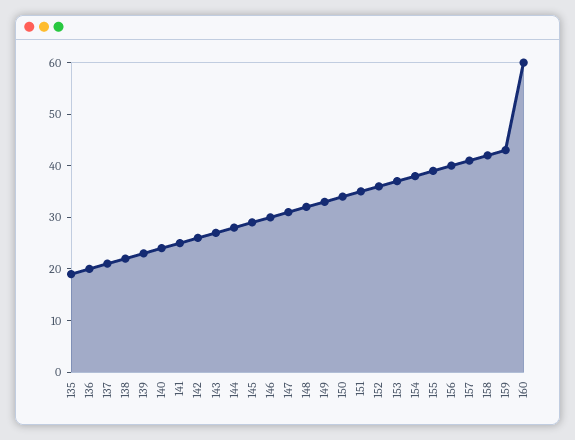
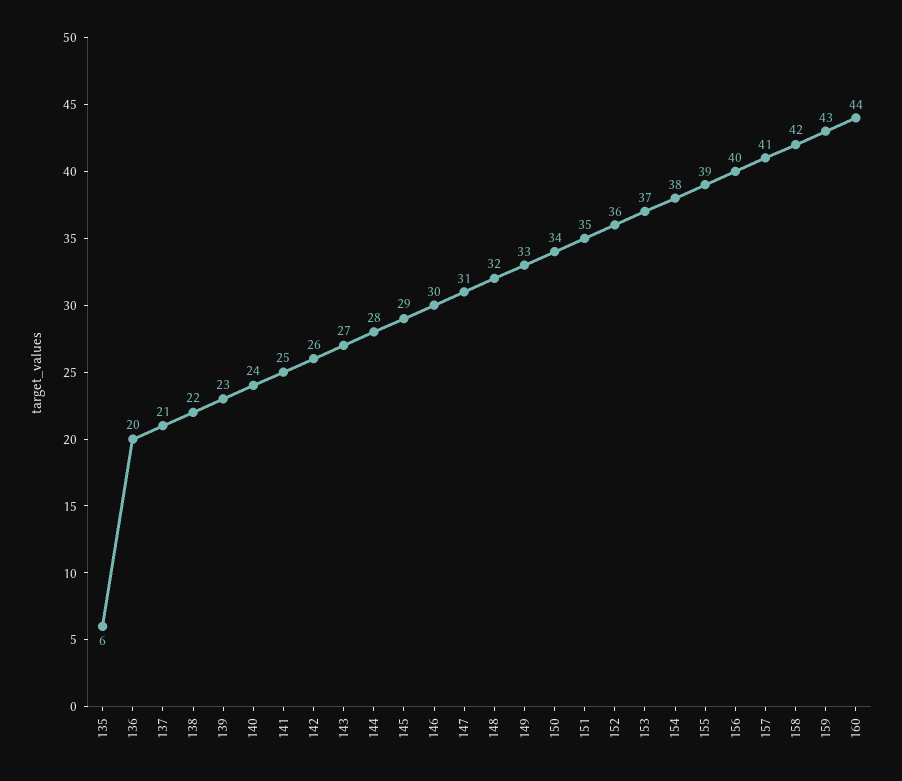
  {
-   "135": 20,
+   "135": 6,
    "136": 20,
    "137": 21,
    "138": 22,
    "139": 23,
    "140": 24,
    "141": 25,
    "142": 26,
    "143": 27,
    "144": 28,
    "145": 29,
    "146": 30,
    "147": 31,
    "148": 32,
    "149": 33,
    "150": 34,
    "151": 35,
    "152": 36,
    "153": 37,
    "154": 38,
    "155": 39,
    "156": 40,
    "157": 41,
    "158": 42,
    "159": 43,
-   "160": 60
+   "160": 44
  }

